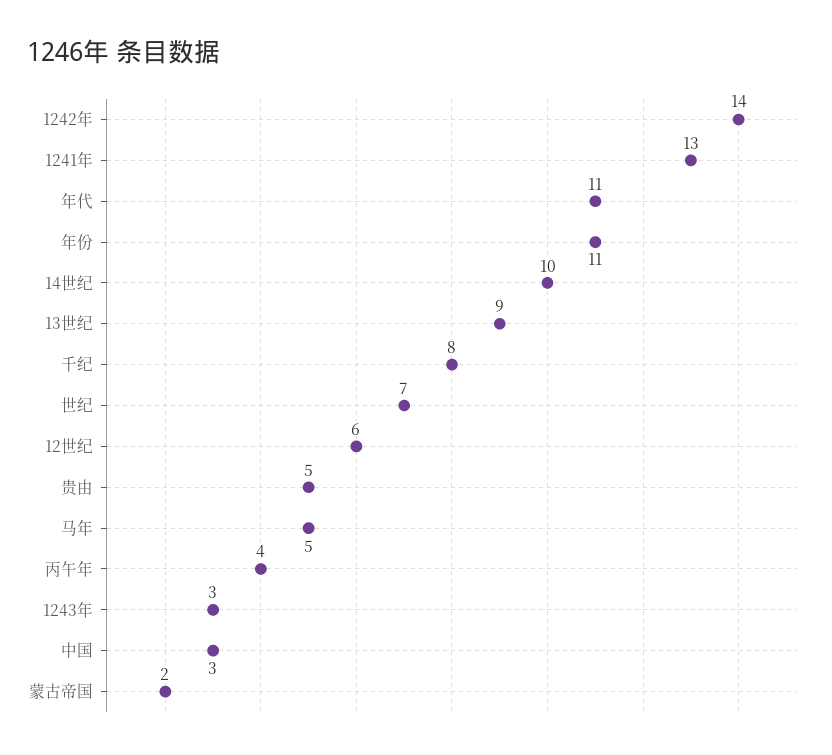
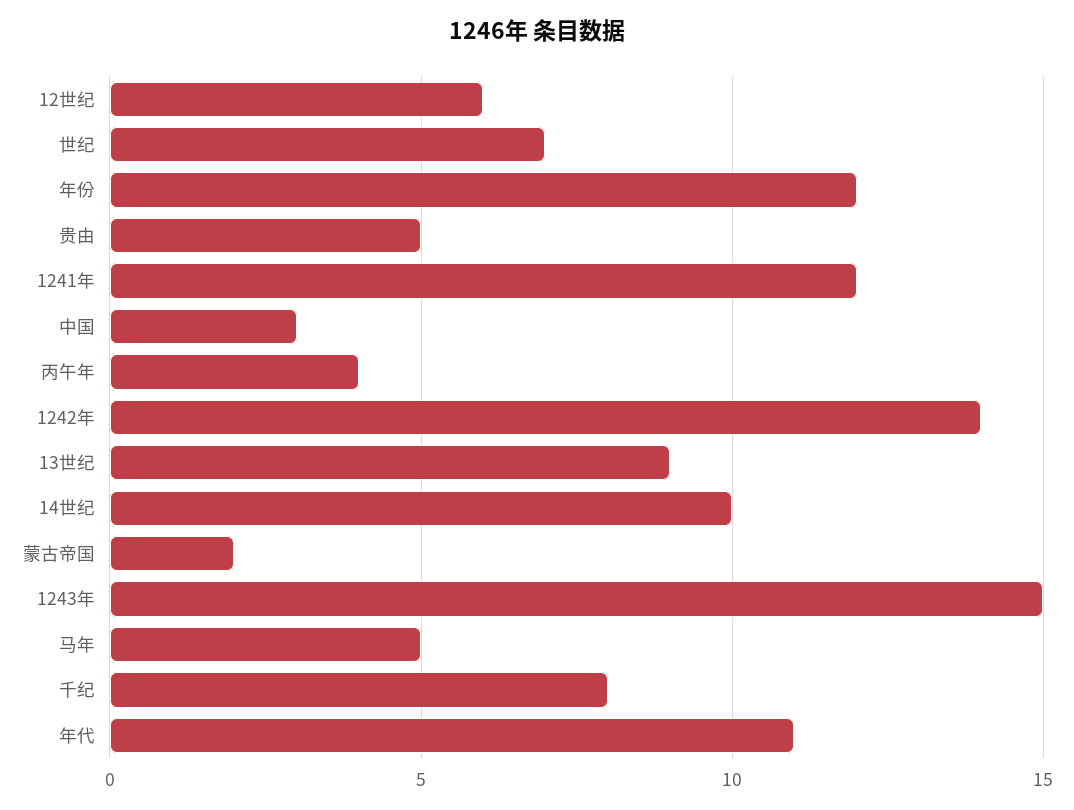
  {
    "1242年": 14,
-   "1241年": 13,
+   "1241年": 12,
    "年代": 11,
-   "年份": 11,
+   "年份": 12,
    "14世纪": 10,
    "13世纪": 9,
    "千纪": 8,
    "世纪": 7,
    "12世纪": 6,
    "贵由": 5,
    "马年": 5,
    "丙午年": 4,
-   "1243年": 3,
+   "1243年": 15,
    "中国": 3,
    "蒙古帝国": 2
  }

